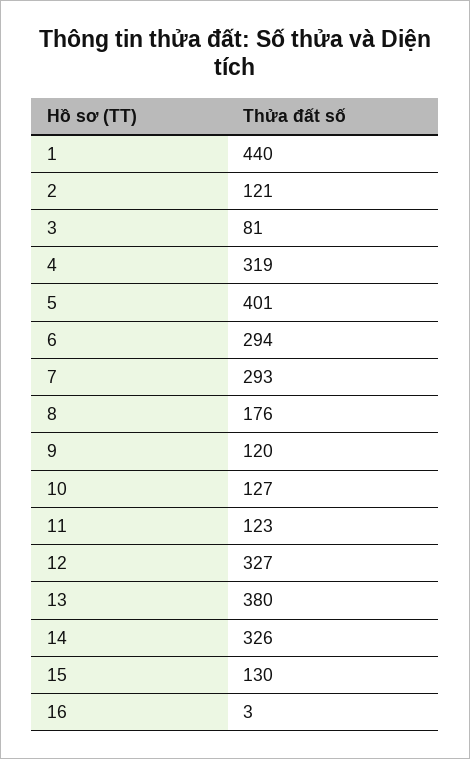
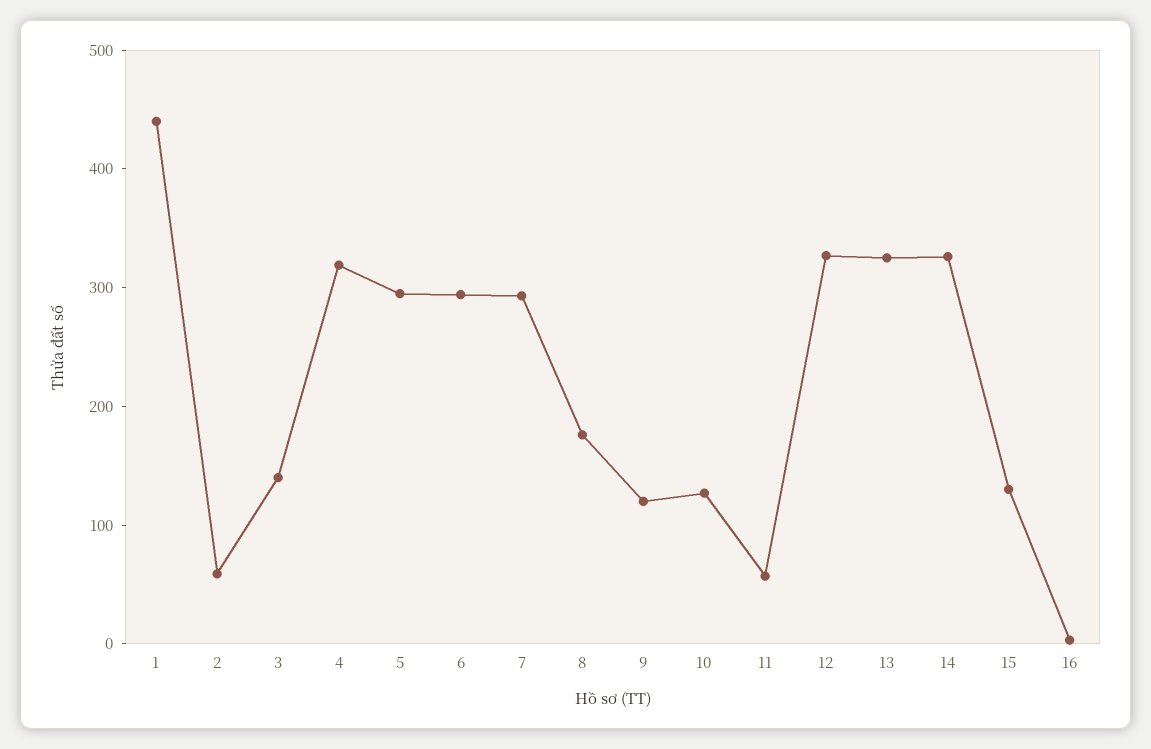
  {
    "1": 440,
-   "2": 121,
+   "2": 60,
-   "3": 81,
+   "3": 140,
    "4": 319,
-   "5": 401,
+   "5": 300,
    "6": 294,
    "7": 293,
    "8": 176,
    "9": 120,
    "10": 127,
-   "11": 123,
+   "11": 60,
    "12": 327,
-   "13": 380,
+   "13": 320,
    "14": 326,
    "15": 130,
    "16": 3
  }

